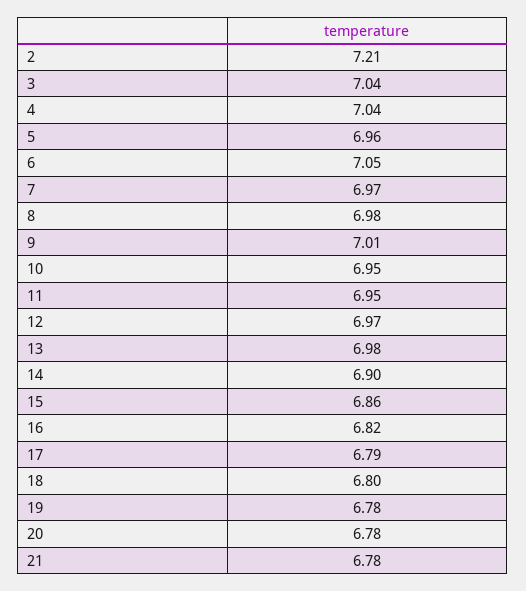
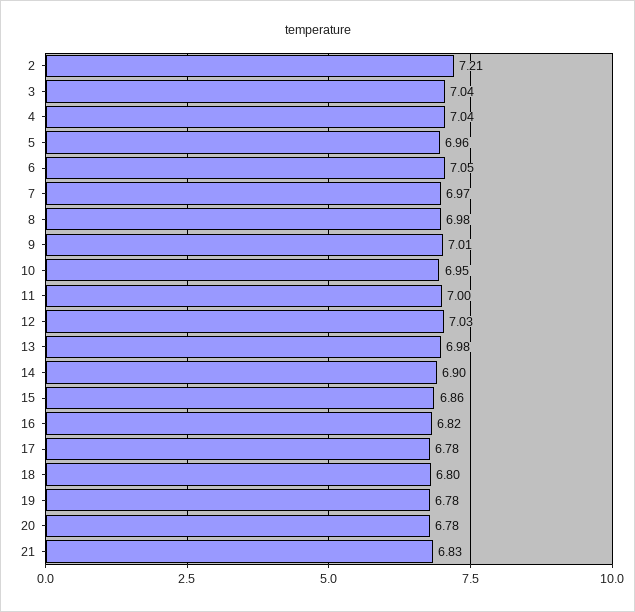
  {
    "2": 7.21,
    "3": 7.04,
    "4": 7.04,
    "5": 6.96,
    "6": 7.05,
    "7": 6.97,
    "8": 6.98,
    "9": 7.01,
    "10": 6.95,
-   "11": 6.95,
+   "11": 7,
-   "12": 6.97,
+   "12": 7.03,
    "13": 6.98,
    "14": 6.9,
    "15": 6.86,
    "16": 6.82,
-   "17": 6.79,
+   "17": 6.78,
    "18": 6.8,
    "19": 6.78,
    "20": 6.78,
-   "21": 6.78
+   "21": 6.83
  }

